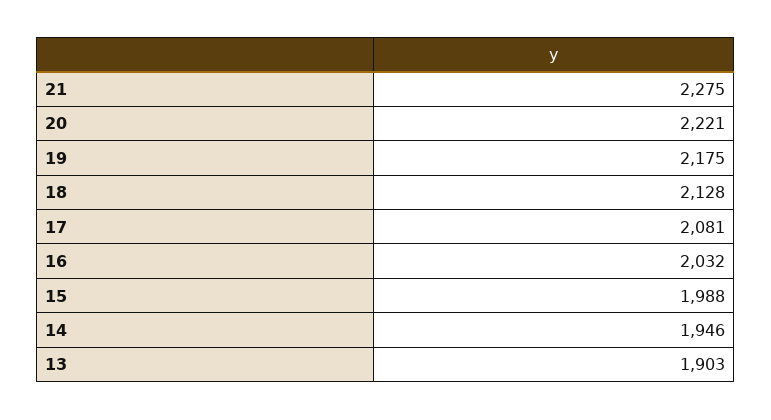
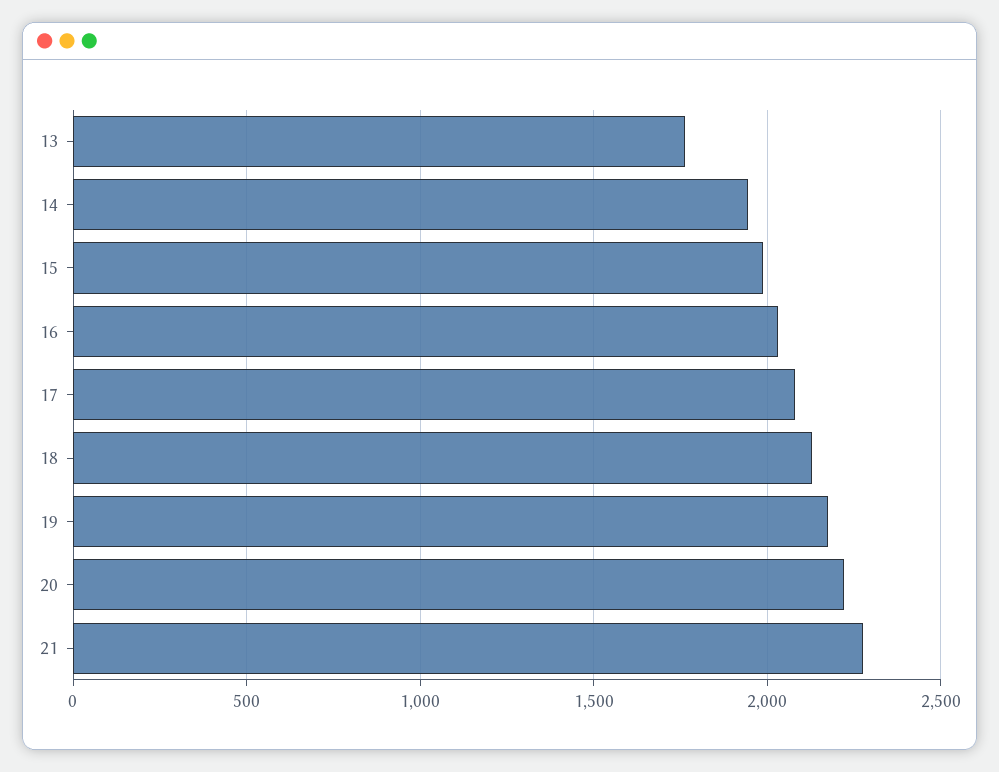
  {
    "21": 2275,
    "20": 2221,
    "19": 2175,
    "18": 2128,
    "17": 2081,
    "16": 2032,
    "15": 1988,
    "14": 1946,
-   "13": 1903
+   "13": 1750
  }

